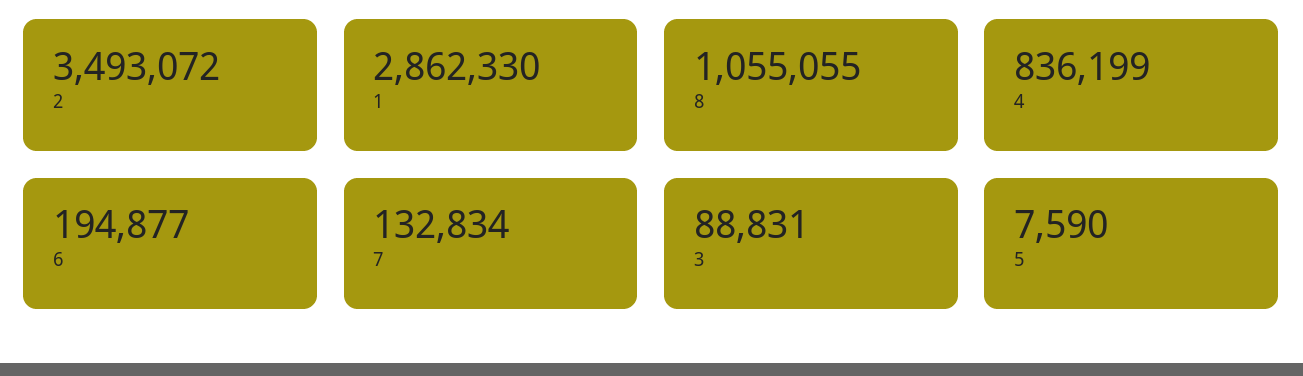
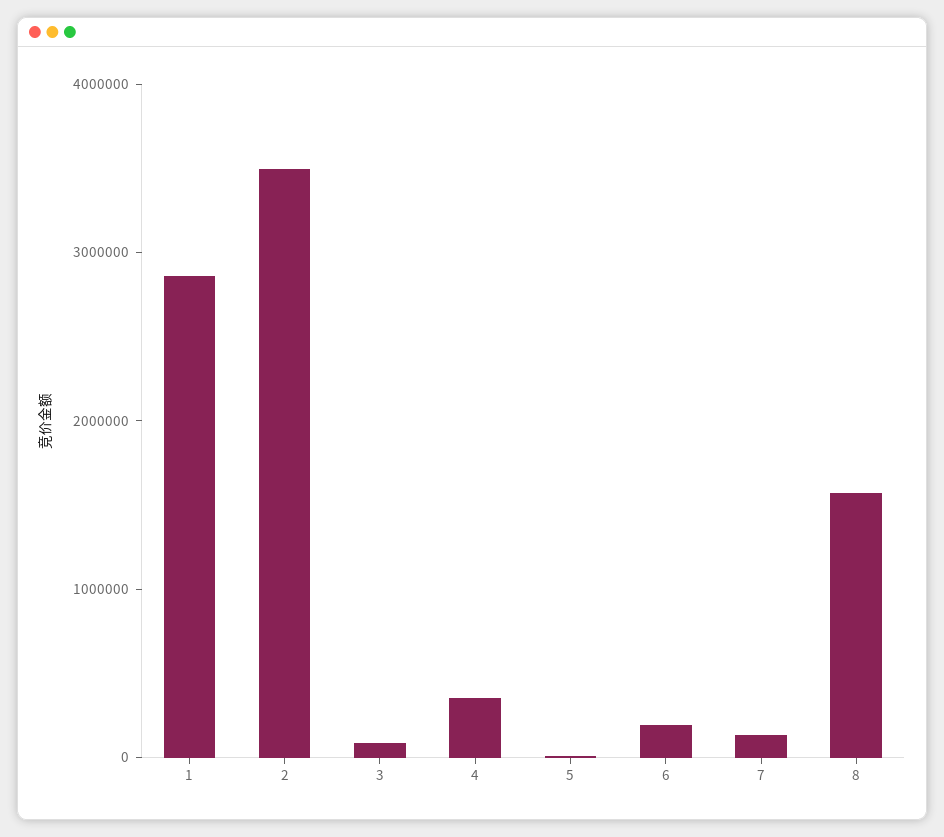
  {
    "2": 3493072,
    "1": 2862330,
-   "8": 1055055,
+   "8": 1600000,
-   "4": 836199,
+   "4": 400000,
    "6": 194877,
    "7": 132834,
    "3": 88831,
    "5": 7590
  }

